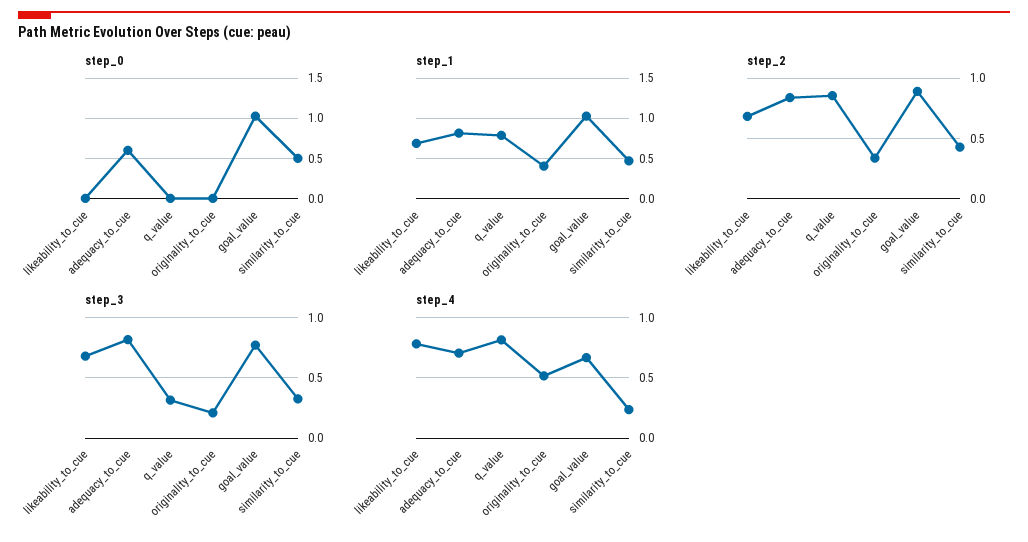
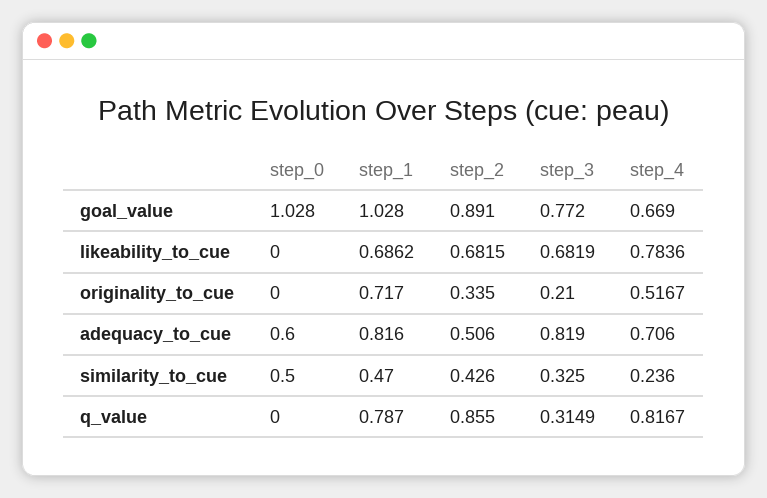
  {
    "step_0": {
      "likeability_to_cue": 0,
      "adequacy_to_cue": 0.6,
      "q_value": 0,
      "originality_to_cue": 0,
      "goal_value": 1.028,
      "similarity_to_cue": 0.5
    },
    "step_1": {
      "likeability_to_cue": 0.6862,
      "adequacy_to_cue": 0.816,
      "q_value": 0.787,
-     "originality_to_cue": 0.4,
+     "originality_to_cue": 0.717,
      "goal_value": 1.028,
      "similarity_to_cue": 0.47
    },
    "step_2": {
      "likeability_to_cue": 0.6815,
-     "adequacy_to_cue": 0.85,
+     "adequacy_to_cue": 0.506,
      "q_value": 0.855,
      "originality_to_cue": 0.335,
      "goal_value": 0.891,
      "similarity_to_cue": 0.426
    },
    "step_3": {
      "likeability_to_cue": 0.6819,
      "adequacy_to_cue": 0.819,
      "q_value": 0.3149,
      "originality_to_cue": 0.21,
      "goal_value": 0.772,
      "similarity_to_cue": 0.325
    },
    "step_4": {
      "likeability_to_cue": 0.7836,
      "adequacy_to_cue": 0.706,
      "q_value": 0.8167,
      "originality_to_cue": 0.5167,
      "goal_value": 0.669,
      "similarity_to_cue": 0.236
    }
  }

